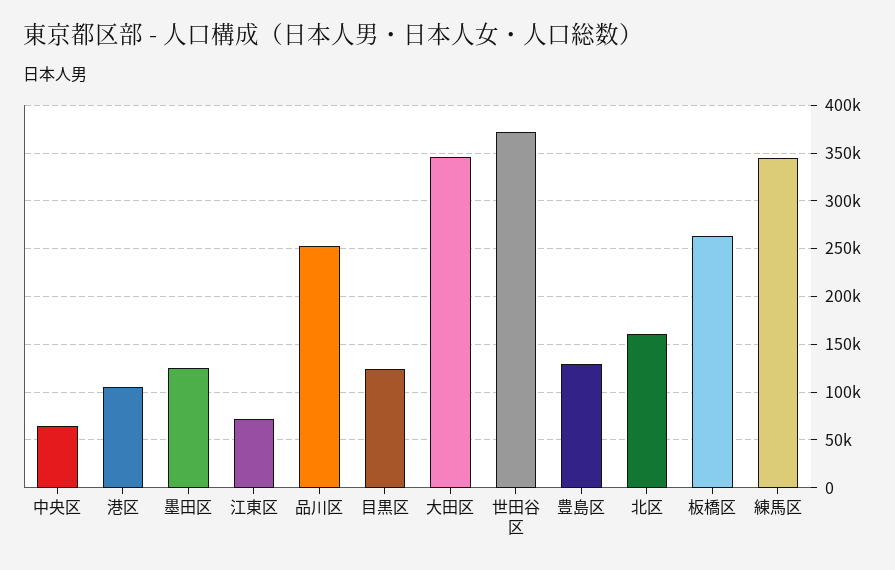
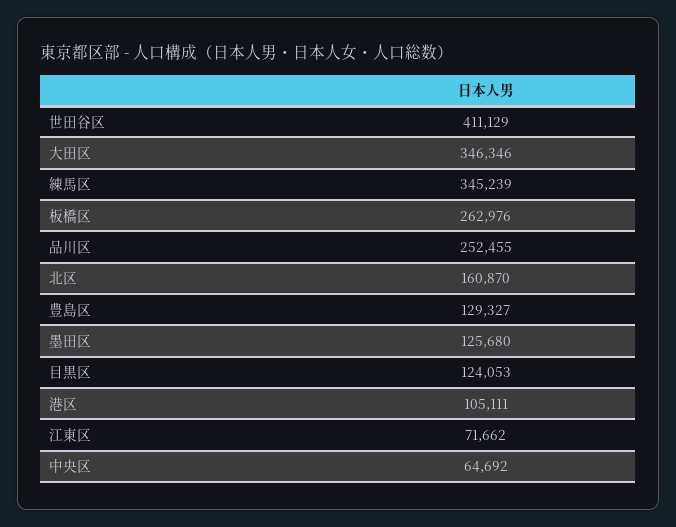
  {
    "中央区": 64692,
    "港区": 105111,
    "墨田区": 125680,
    "江東区": 71662,
    "品川区": 252455,
    "目黒区": 124053,
    "大田区": 346346,
-   "世田谷区": 370000,
+   "世田谷区": 411129,
    "豊島区": 129327,
    "北区": 160870,
    "板橋区": 262976,
    "練馬区": 345239
  }

